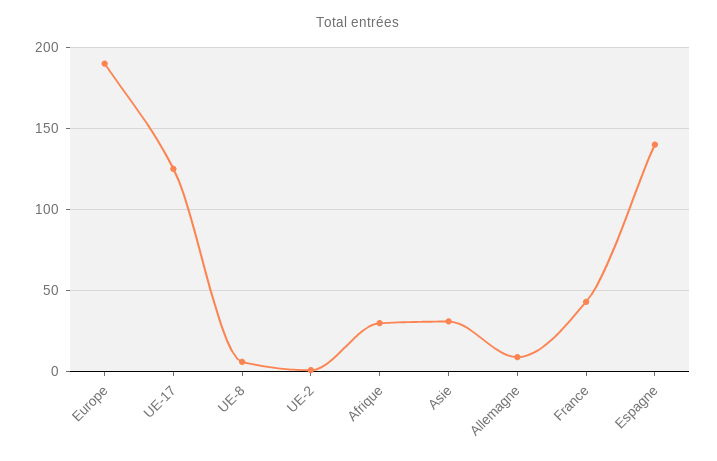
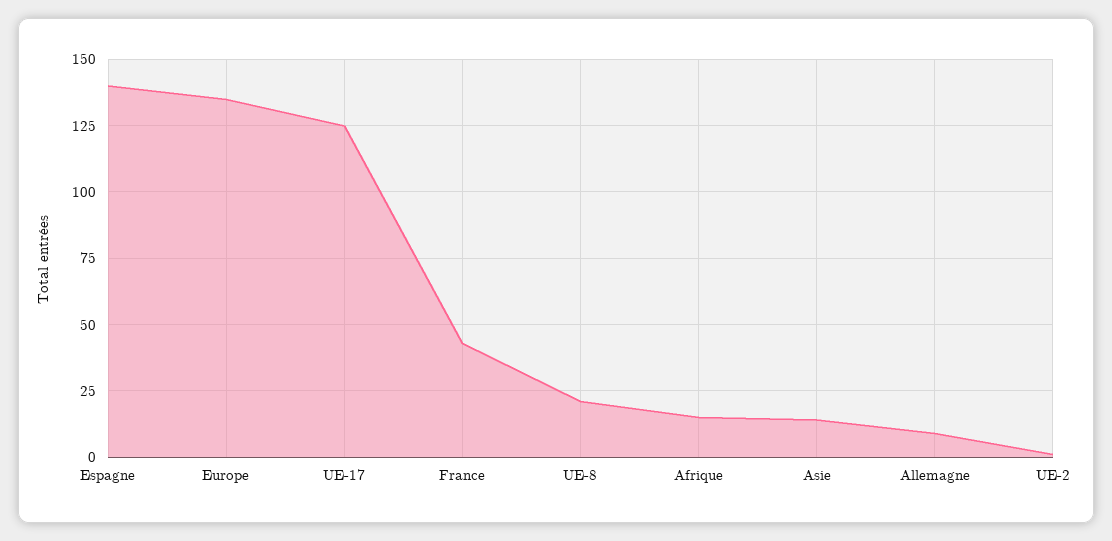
  {
-   "Europe": 190,
+   "Europe": 135,
    "UE-17": 125,
-   "UE-8": 5,
+   "UE-8": 20,
    "UE-2": 0,
-   "Afrique": 30,
+   "Afrique": 15,
-   "Asie": 30,
+   "Asie": 15,
    "Allemagne": 10,
    "France": 45,
    "Espagne": 140
  }

